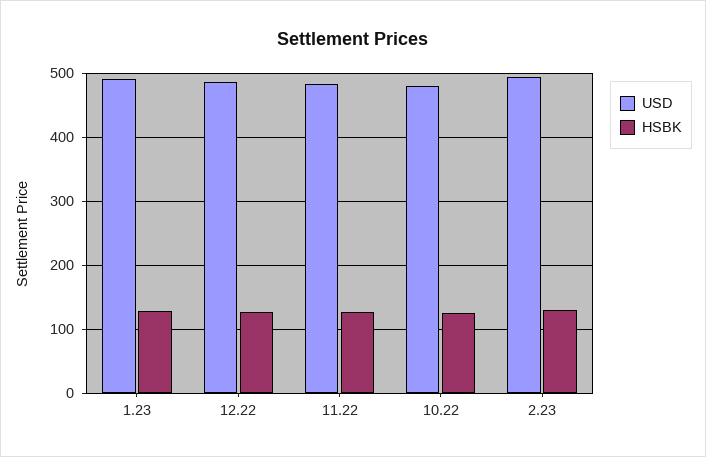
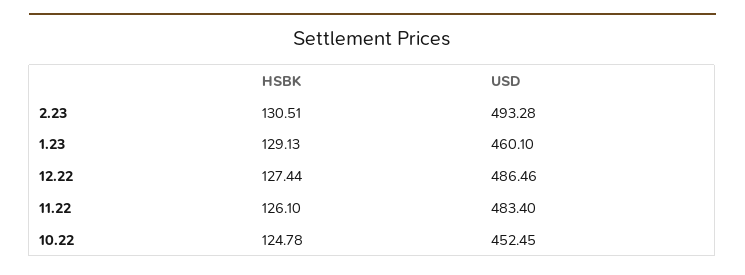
  {
    "USD": {
-     "1.23": 490,
+     "1.23": 460.1,
      "12.22": 486.46,
      "11.22": 483.4,
-     "10.22": 480,
+     "10.22": 452.45,
      "2.23": 493.28
    },
    "HSBK": {
      "1.23": 129.13,
      "12.22": 127.44,
      "11.22": 126.1,
      "10.22": 124.78,
      "2.23": 130.51
    }
  }

